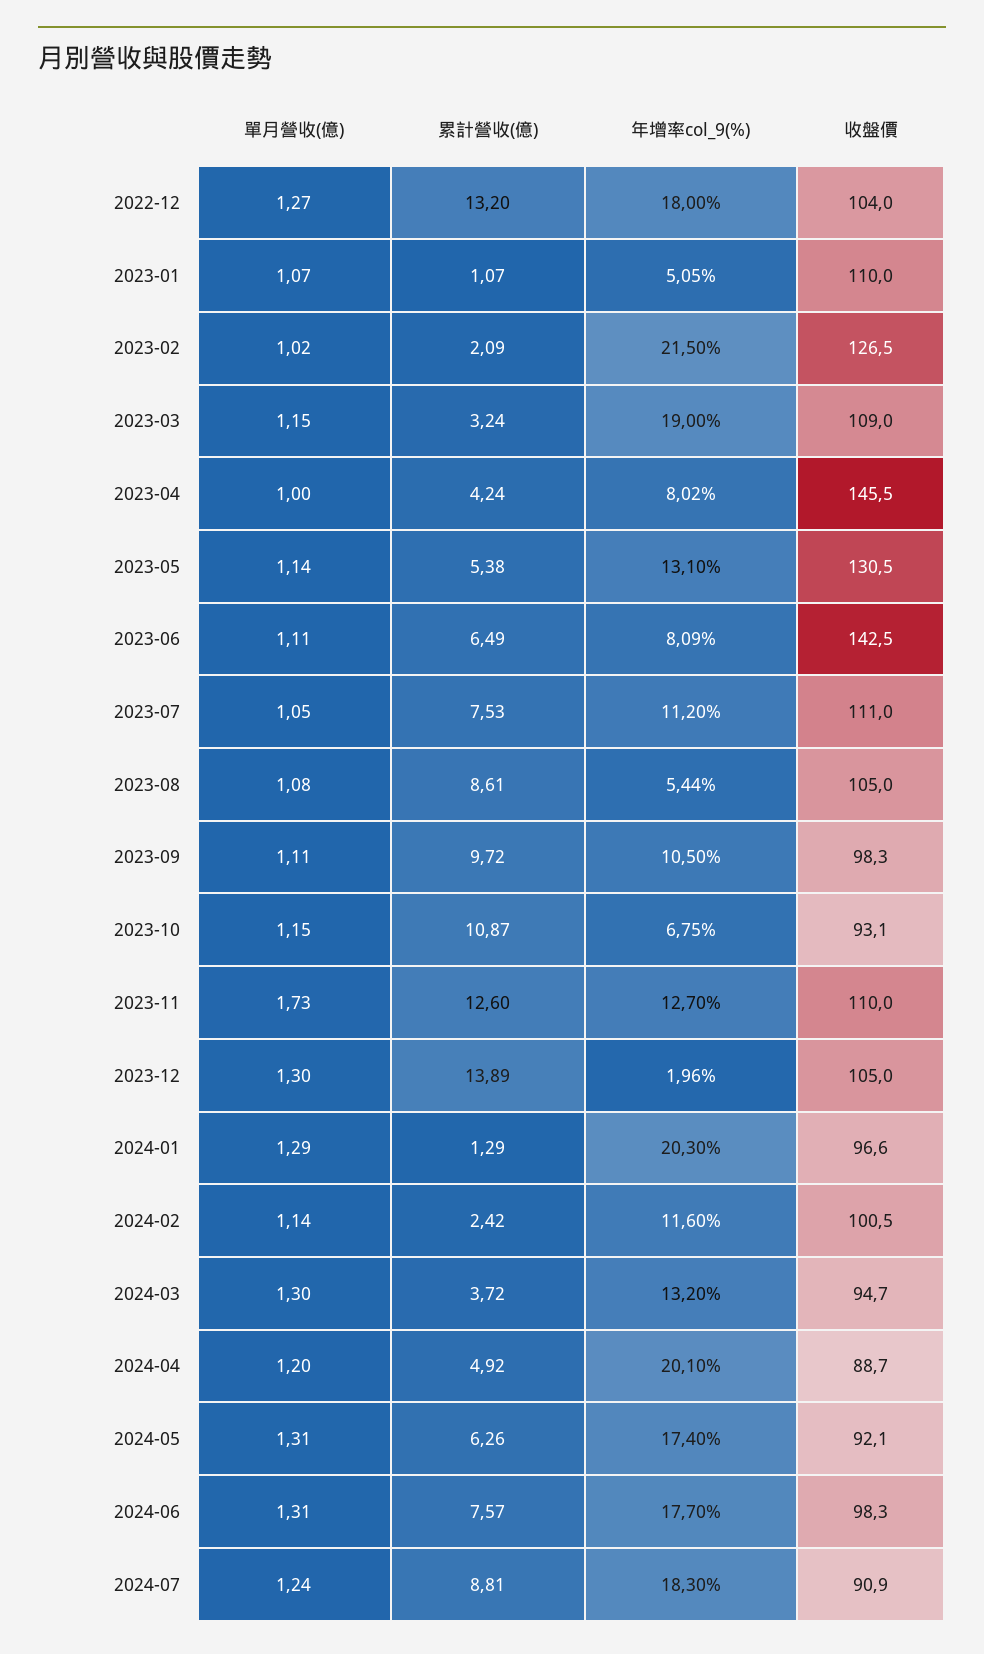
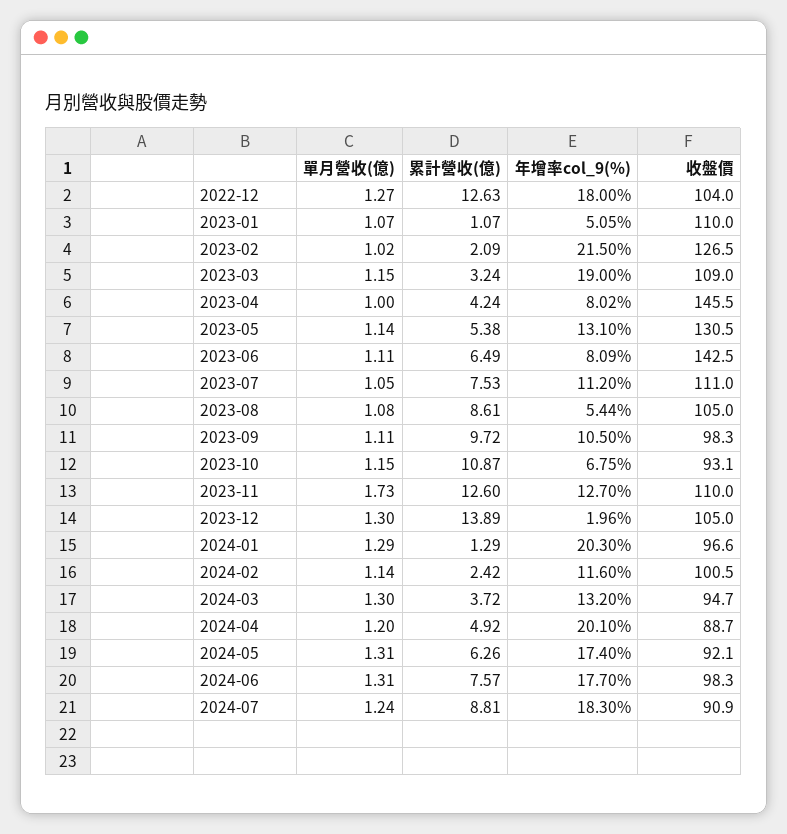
  {
    "單月營收(億)": {
      "2022-12": 1.27,
      "2023-01": 1.07,
      "2023-02": 1.02,
      "2023-03": 1.15,
      "2023-04": 1,
      "2023-05": 1.14,
      "2023-06": 1.11,
      "2023-07": 1.05,
      "2023-08": 1.08,
      "2023-09": 1.11,
      "2023-10": 1.15,
      "2023-11": 1.73,
      "2023-12": 1.3,
      "2024-01": 1.29,
      "2024-02": 1.14,
      "2024-03": 1.3,
      "2024-04": 1.2,
      "2024-05": 1.31,
      "2024-06": 1.31,
      "2024-07": 1.24
    },
    "累計營收(億)": {
-     "2022-12": 13.2,
+     "2022-12": 12.63,
      "2023-01": 1.07,
      "2023-02": 2.09,
      "2023-03": 3.24,
      "2023-04": 4.24,
      "2023-05": 5.38,
      "2023-06": 6.49,
      "2023-07": 7.53,
      "2023-08": 8.61,
      "2023-09": 9.72,
      "2023-10": 10.87,
      "2023-11": 12.6,
      "2023-12": 13.89,
      "2024-01": 1.29,
      "2024-02": 2.42,
      "2024-03": 3.72,
      "2024-04": 4.92,
      "2024-05": 6.26,
      "2024-06": 7.57,
      "2024-07": 8.81
    },
    "年增率col_9(%)": {
      "2022-12": 18,
      "2023-01": 5.05,
      "2023-02": 21.5,
      "2023-03": 19,
      "2023-04": 8.02,
      "2023-05": 13.1,
      "2023-06": 8.09,
      "2023-07": 11.2,
      "2023-08": 5.44,
      "2023-09": 10.5,
      "2023-10": 6.75,
      "2023-11": 12.7,
      "2023-12": 1.96,
      "2024-01": 20.3,
      "2024-02": 11.6,
      "2024-03": 13.2,
      "2024-04": 20.1,
      "2024-05": 17.4,
      "2024-06": 17.7,
      "2024-07": 18.3
    },
    "收盤價": {
      "2022-12": 104,
      "2023-01": 110,
      "2023-02": 126.5,
      "2023-03": 109,
      "2023-04": 145.5,
      "2023-05": 130.5,
      "2023-06": 142.5,
      "2023-07": 111,
      "2023-08": 105,
      "2023-09": 98.3,
      "2023-10": 93.1,
      "2023-11": 110,
      "2023-12": 105,
      "2024-01": 96.6,
      "2024-02": 100.5,
      "2024-03": 94.7,
      "2024-04": 88.7,
      "2024-05": 92.1,
      "2024-06": 98.3,
      "2024-07": 90.9
    }
  }

